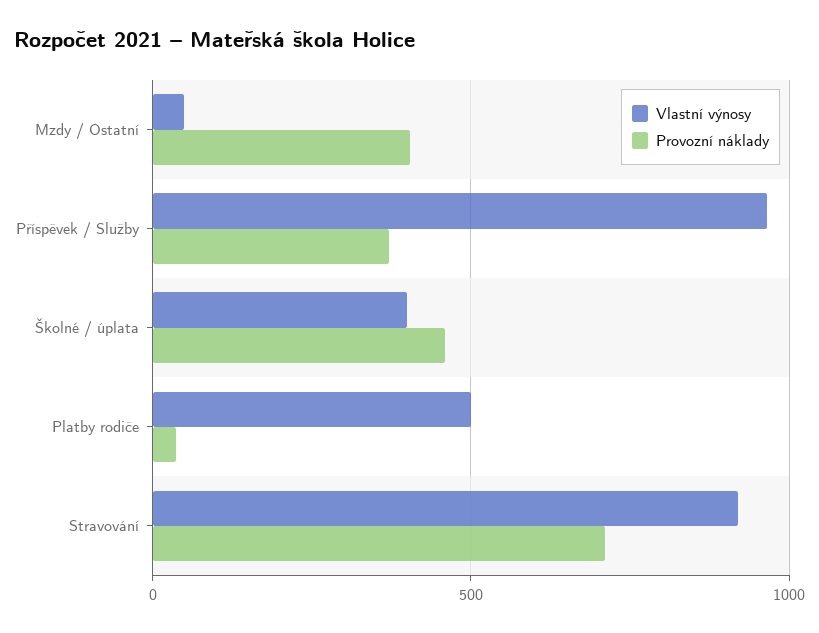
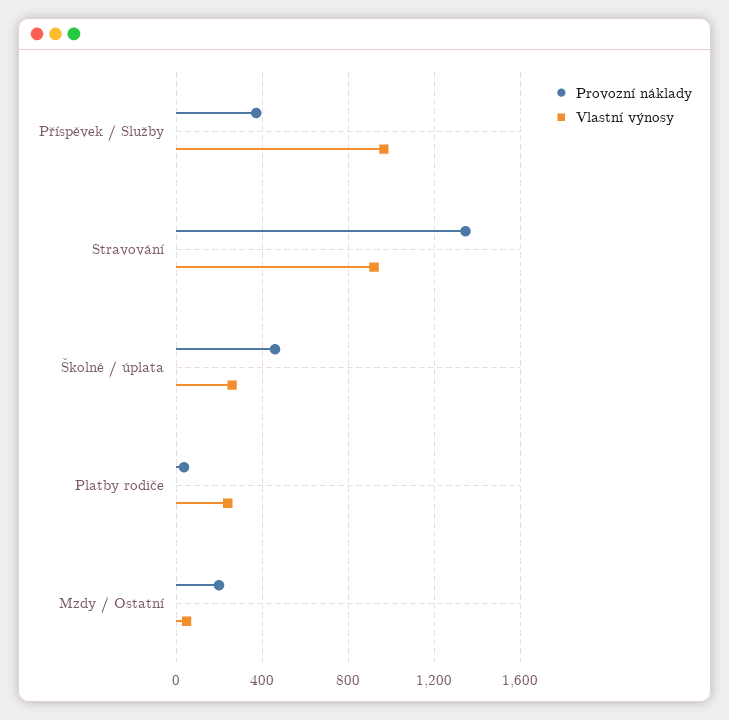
  {
    "Vlastní výnosy": {
      "Mzdy / Ostatní": 50,
      "Příspěvek / Služby": 950,
-     "Školné / úplata": 400,
+     "Školné / úplata": 250,
-     "Platby rodiče": 500,
+     "Platby rodiče": 250,
      "Stravování": 900
    },
    "Provozní náklady": {
-     "Mzdy / Ostatní": 400,
+     "Mzdy / Ostatní": 200,
      "Příspěvek / Služby": 350,
      "Školné / úplata": 450,
      "Platby rodiče": 50,
-     "Stravování": 700
+     "Stravování": 1350
    }
  }

